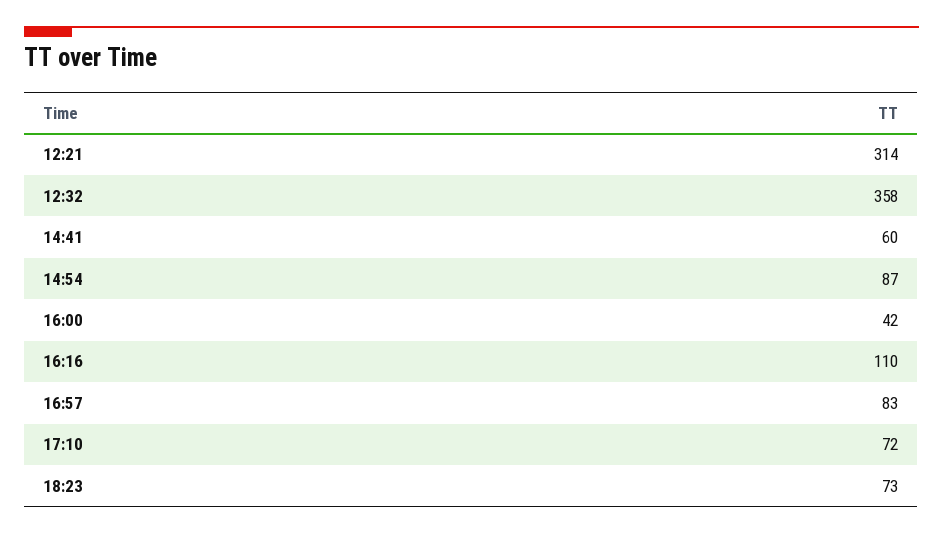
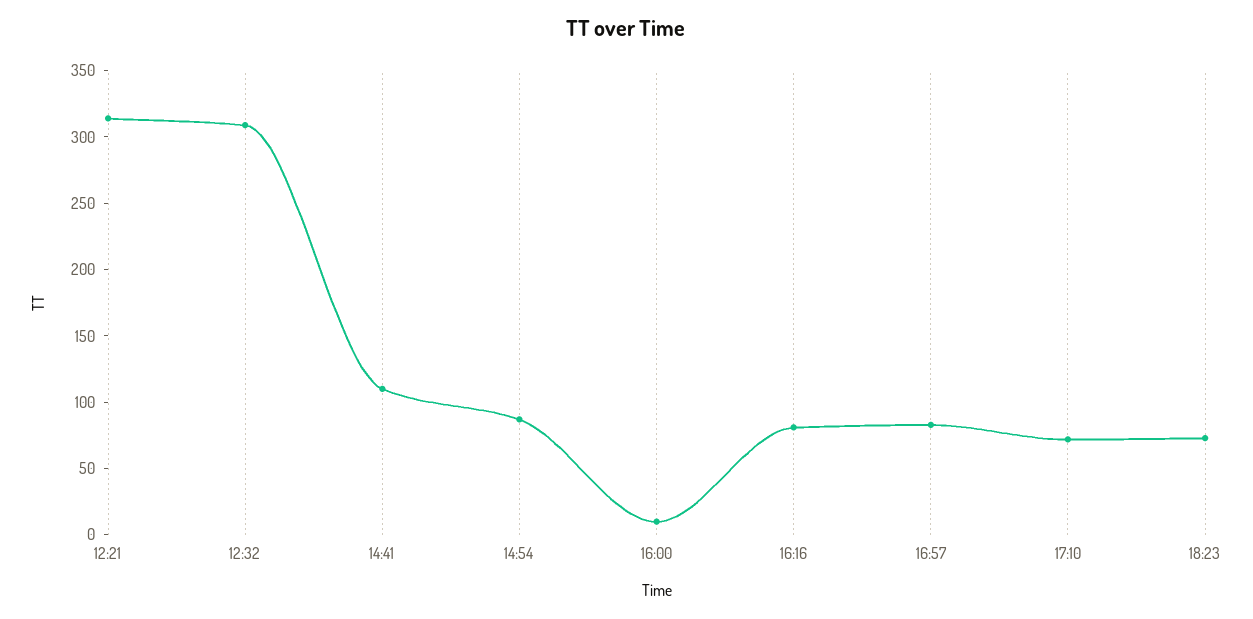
  {
    "12:21": 314,
-   "12:32": 358,
+   "12:32": 310,
-   "14:41": 60,
+   "14:41": 110,
    "14:54": 87,
-   "16:00": 42,
+   "16:00": 10,
-   "16:16": 110,
+   "16:16": 80,
    "16:57": 83,
    "17:10": 72,
    "18:23": 73
  }

